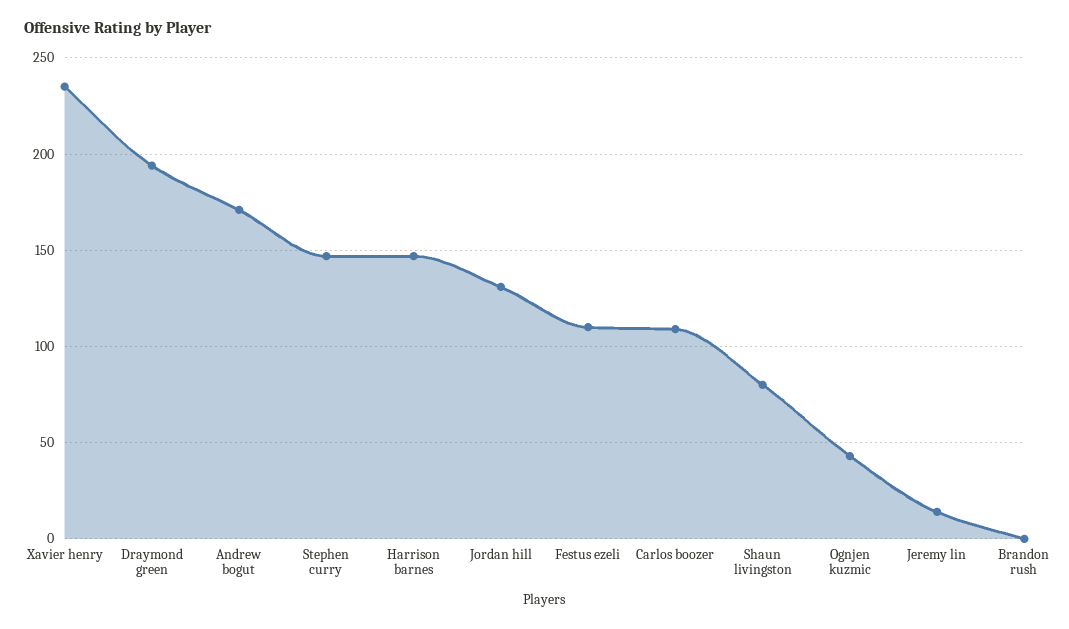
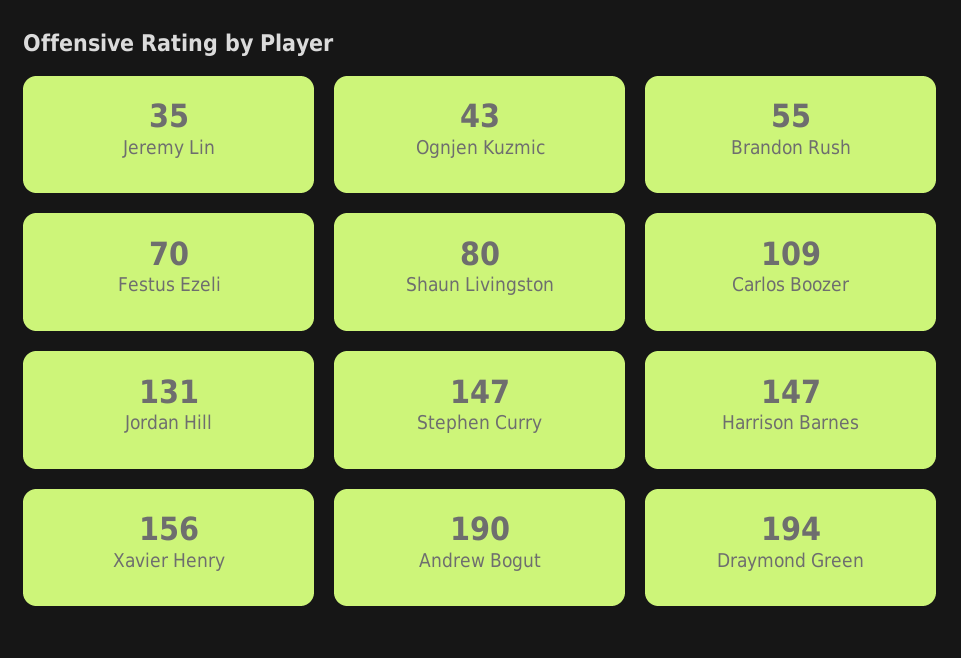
  {
-   "Xavier henry": 235,
+   "Xavier henry": 156,
    "Draymond green": 194,
-   "Andrew bogut": 170,
+   "Andrew bogut": 190,
    "Stephen curry": 147,
    "Harrison barnes": 147,
    "Jordan hill": 131,
-   "Festus ezeli": 110,
+   "Festus ezeli": 70,
    "Carlos boozer": 109,
    "Shaun livingston": 80,
    "Ognjen kuzmic": 43,
-   "Jeremy lin": 15,
+   "Jeremy lin": 35,
-   "Brandon rush": 0
+   "Brandon rush": 55
  }

